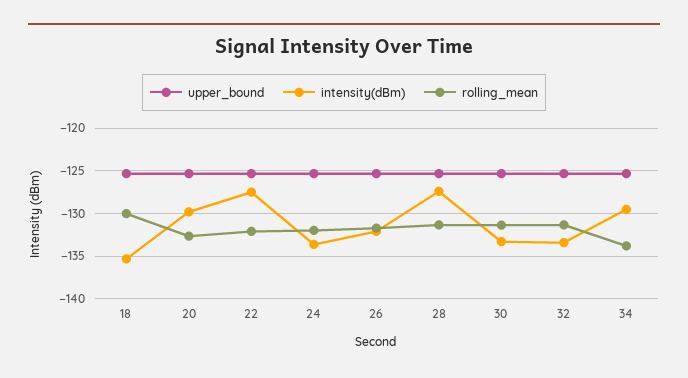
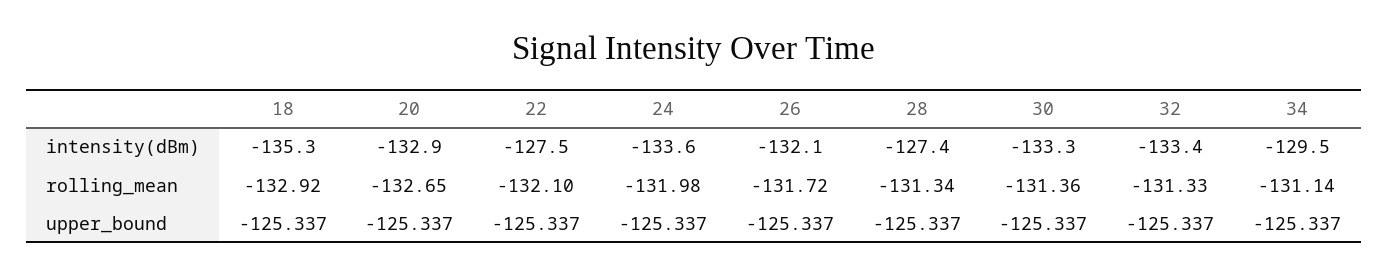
  {
    "upper_bound": {
      "18": -125.337,
      "20": -125.337,
      "22": -125.337,
      "24": -125.337,
      "26": -125.337,
      "28": -125.337,
      "30": -125.337,
      "32": -125.337,
      "34": -125.337
    },
    "intensity(dBm)": {
      "18": -135.3,
-     "20": -130,
+     "20": -132.9,
      "22": -127.5,
      "24": -133.6,
      "26": -132.1,
      "28": -127.4,
      "30": -133.3,
      "32": -133.4,
      "34": -129.5
    },
    "rolling_mean": {
-     "18": -130,
+     "18": -132.92,
      "20": -132.65,
      "22": -132.1,
      "24": -131.98,
      "26": -131.72,
      "28": -131.34,
      "30": -131.36,
      "32": -131.33,
-     "34": -134
+     "34": -131.14
    }
  }

